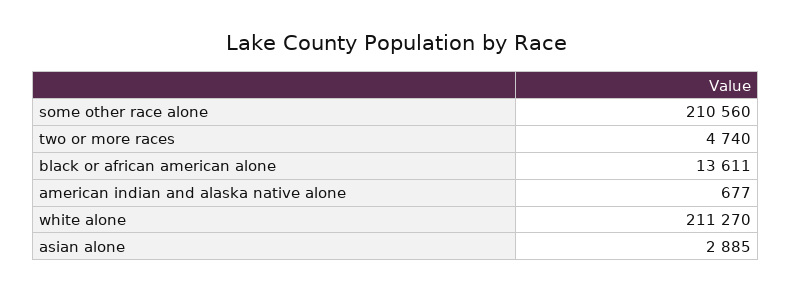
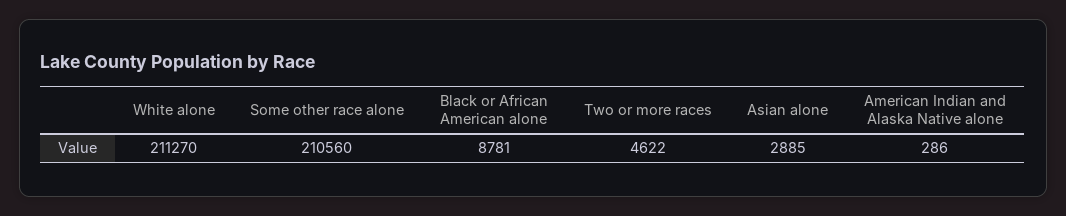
  {
    "some other race alone": 210560,
-   "two or more races": 4740,
+   "two or more races": 4622,
-   "black or african american alone": 13611,
+   "black or african american alone": 8781,
-   "american indian and alaska native alone": 677,
+   "american indian and alaska native alone": 286,
    "white alone": 211270,
    "asian alone": 2885
  }

